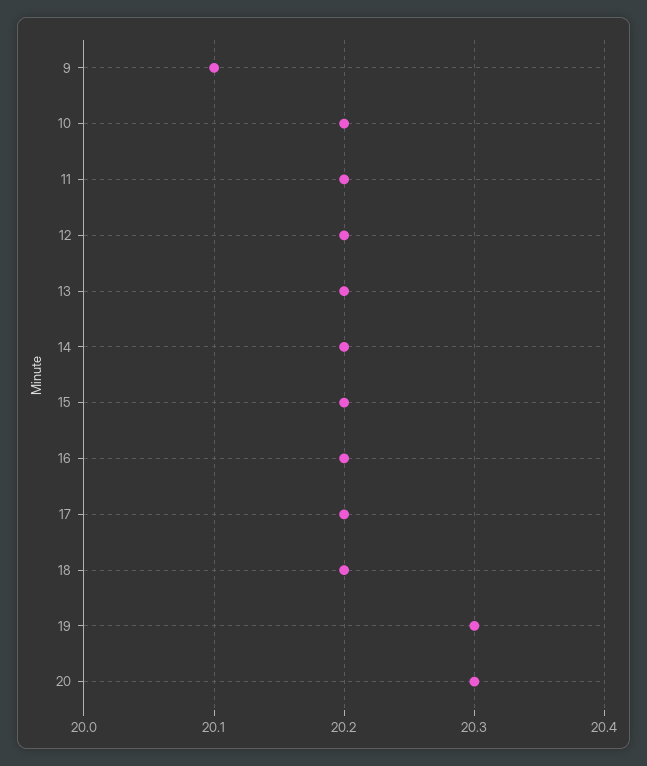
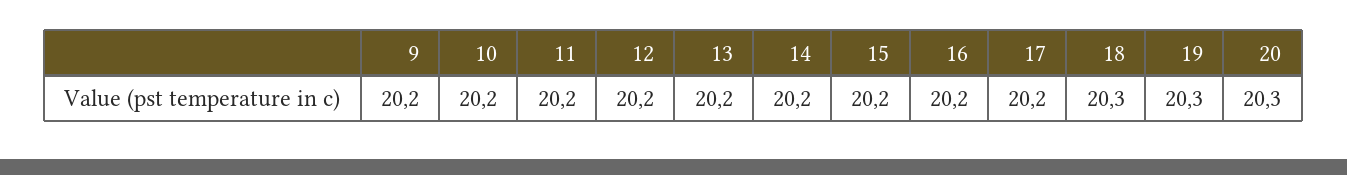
  {
-   "9": 20.1,
+   "9": 20.2,
    "10": 20.2,
    "11": 20.2,
    "12": 20.2,
    "13": 20.2,
    "14": 20.2,
    "15": 20.2,
    "16": 20.2,
    "17": 20.2,
-   "18": 20.2,
+   "18": 20.3,
    "19": 20.3,
    "20": 20.3
  }

